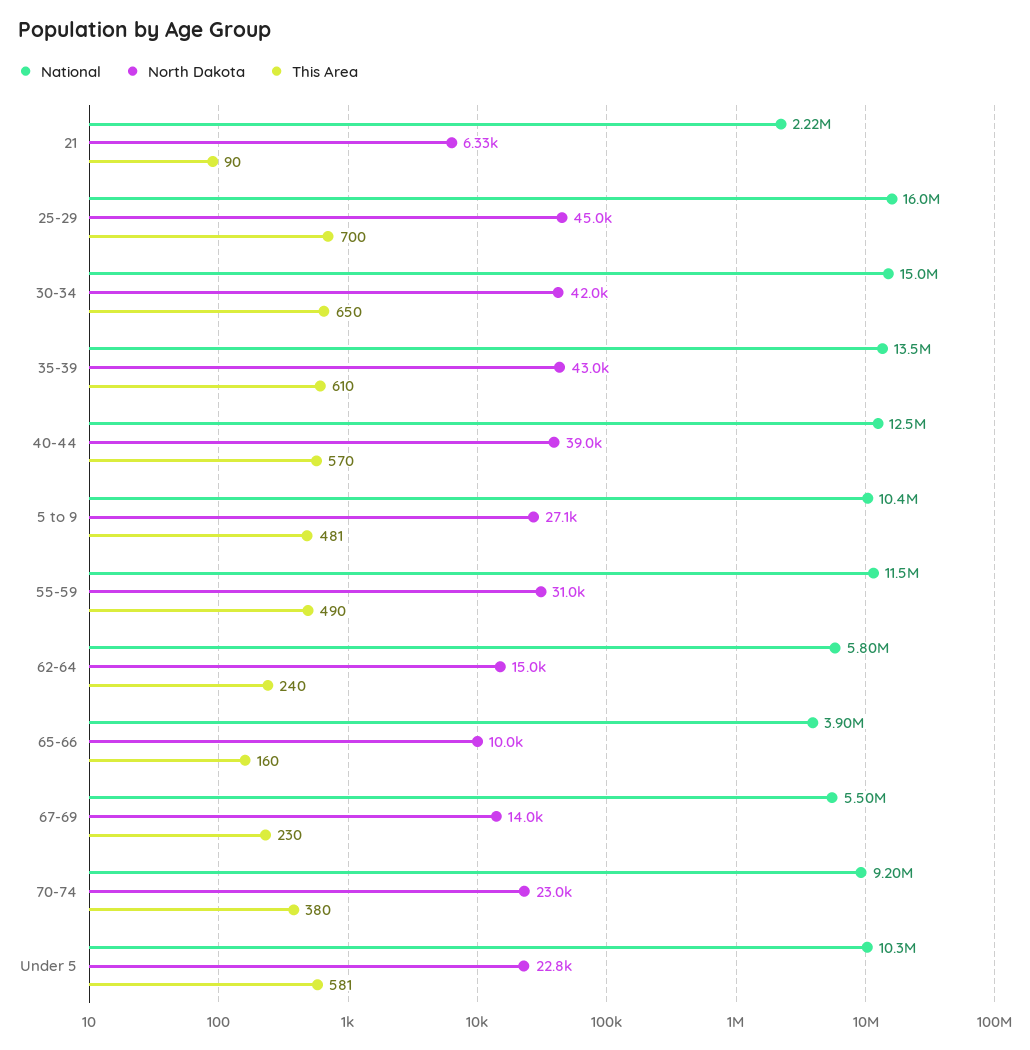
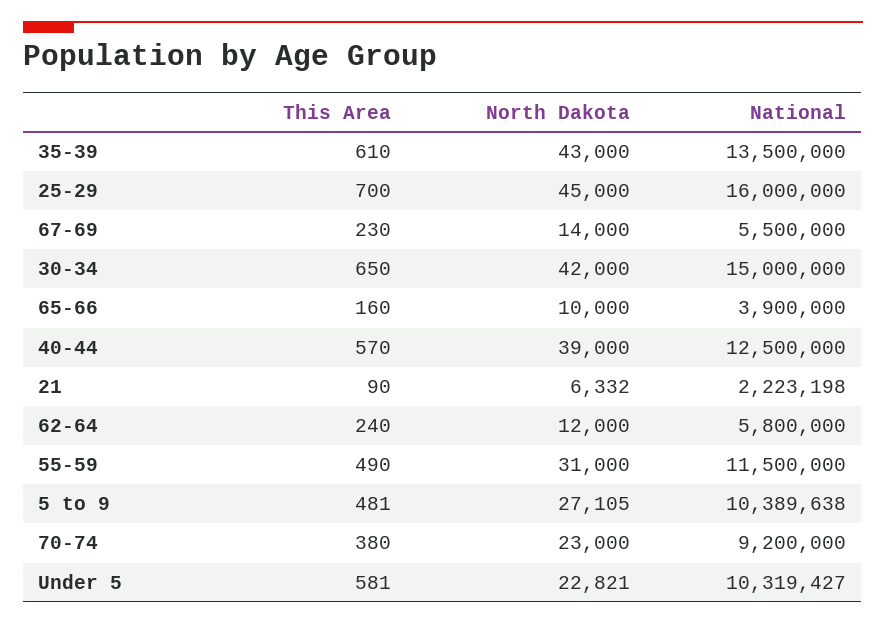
  {
    "National": {
      "21": 2223198,
      "25-29": 16000000,
      "30-34": 15000000,
      "35-39": 13500000,
      "40-44": 12500000,
      "5 to 9": 10389638,
      "55-59": 11500000,
      "62-64": 5800000,
      "65-66": 3900000,
      "67-69": 5500000,
      "70-74": 9200000,
      "Under 5": 10319427
    },
    "North Dakota": {
      "21": 6332,
      "25-29": 45000,
      "30-34": 42000,
      "35-39": 43000,
      "40-44": 39000,
      "5 to 9": 27105,
      "55-59": 31000,
-     "62-64": 15000,
+     "62-64": 12000,
      "65-66": 10000,
      "67-69": 14000,
      "70-74": 23000,
      "Under 5": 22821
    },
    "This Area": {
      "21": 90,
      "25-29": 700,
      "30-34": 650,
      "35-39": 610,
      "40-44": 570,
      "5 to 9": 481,
      "55-59": 490,
      "62-64": 240,
      "65-66": 160,
      "67-69": 230,
      "70-74": 380,
      "Under 5": 581
    }
  }

